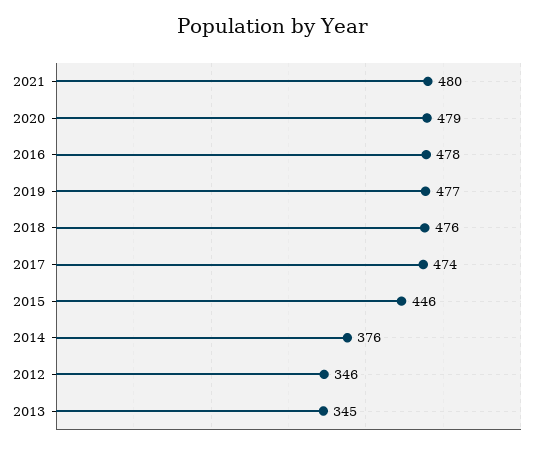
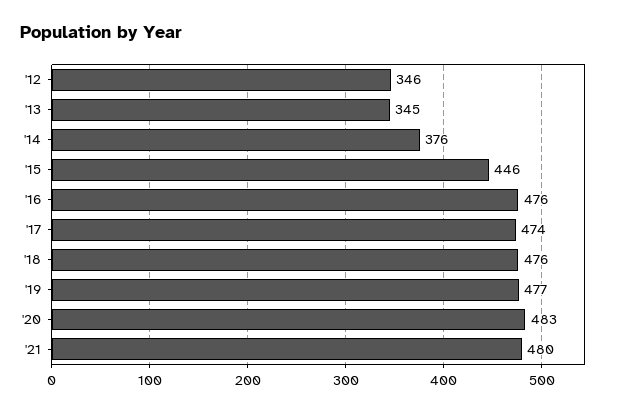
  {
    "2021": 480,
-   "2020": 479,
+   "2020": 483,
-   "2016": 478,
+   "2016": 476,
    "2019": 477,
    "2018": 476,
    "2017": 474,
    "2015": 446,
    "2014": 376,
    "2012": 346,
    "2013": 345
  }

